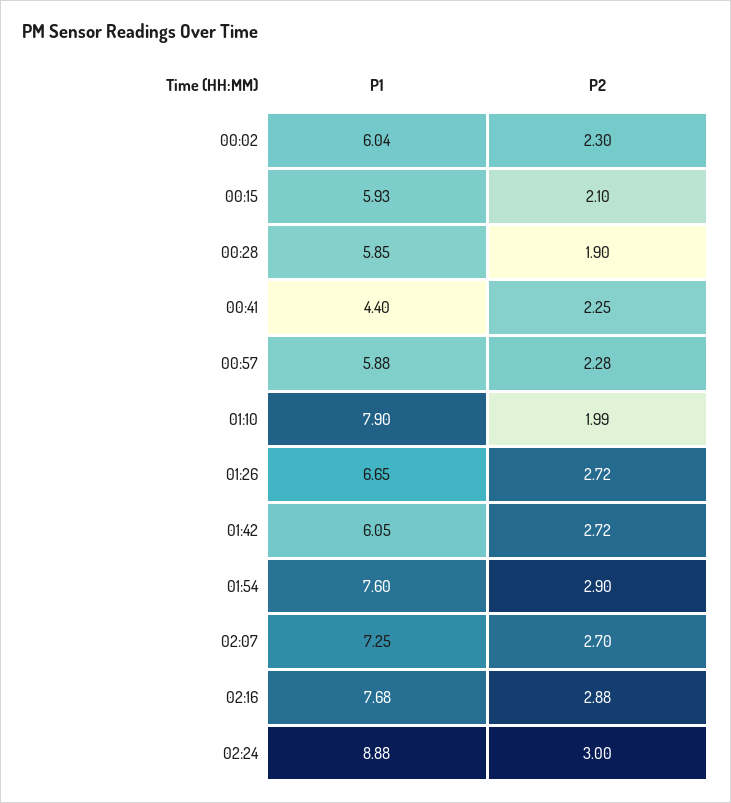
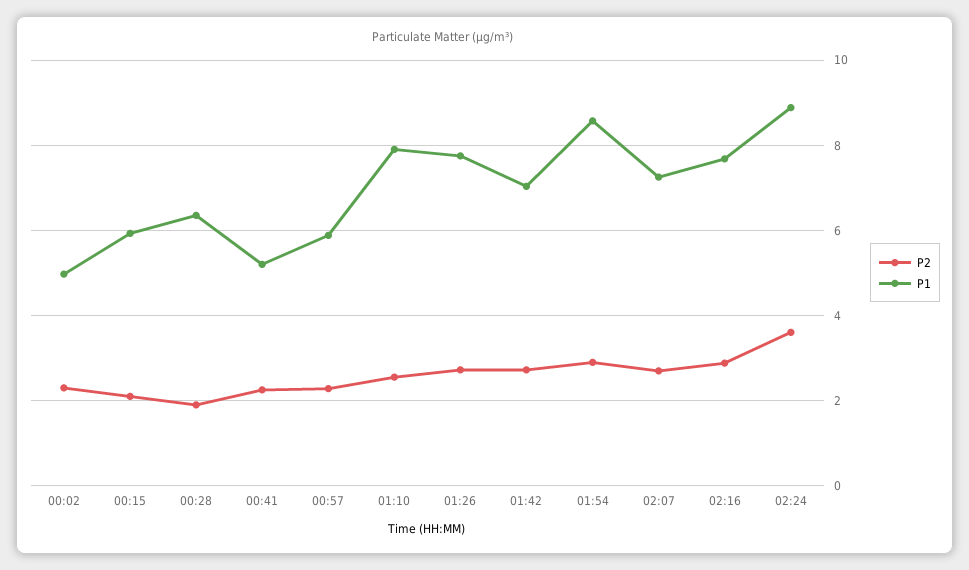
  {
    "P1": {
-     "00:02": 6.04,
+     "00:02": 5,
      "00:15": 5.93,
-     "00:28": 5.85,
+     "00:28": 6.4,
-     "00:41": 4.4,
+     "00:41": 5.2,
      "00:57": 5.88,
      "01:10": 7.9,
-     "01:26": 6.65,
+     "01:26": 7.8,
-     "01:42": 6.05,
+     "01:42": 7,
-     "01:54": 7.6,
+     "01:54": 8.6,
      "02:07": 7.25,
      "02:16": 7.68,
      "02:24": 8.88
    },
    "P2": {
      "00:02": 2.3,
      "00:15": 2.1,
      "00:28": 1.9,
      "00:41": 2.25,
      "00:57": 2.28,
-     "01:10": 1.99,
+     "01:10": 2.6,
      "01:26": 2.72,
      "01:42": 2.72,
      "01:54": 2.9,
      "02:07": 2.7,
      "02:16": 2.88,
-     "02:24": 3
+     "02:24": 3.6
    }
  }

